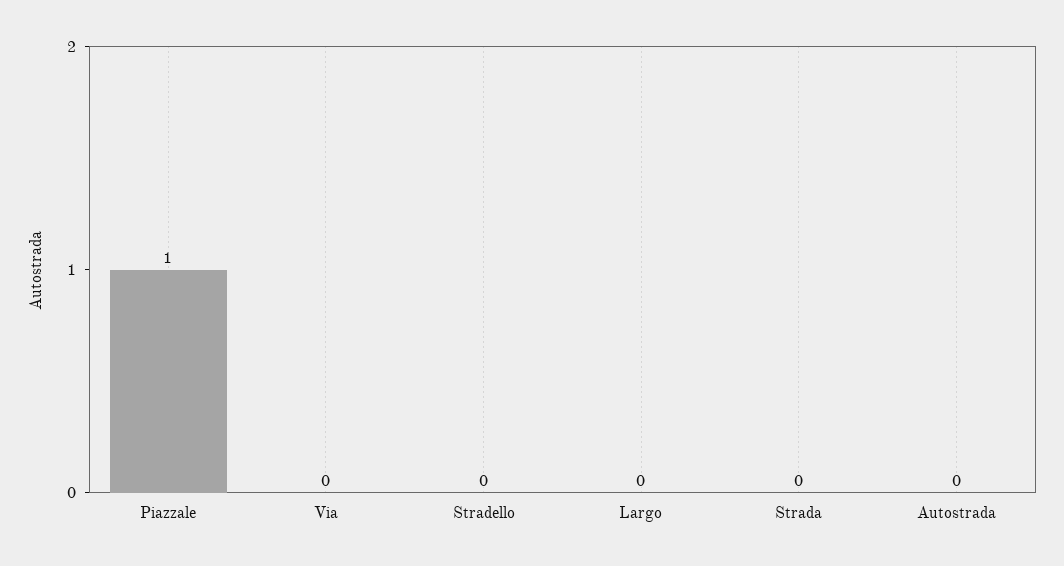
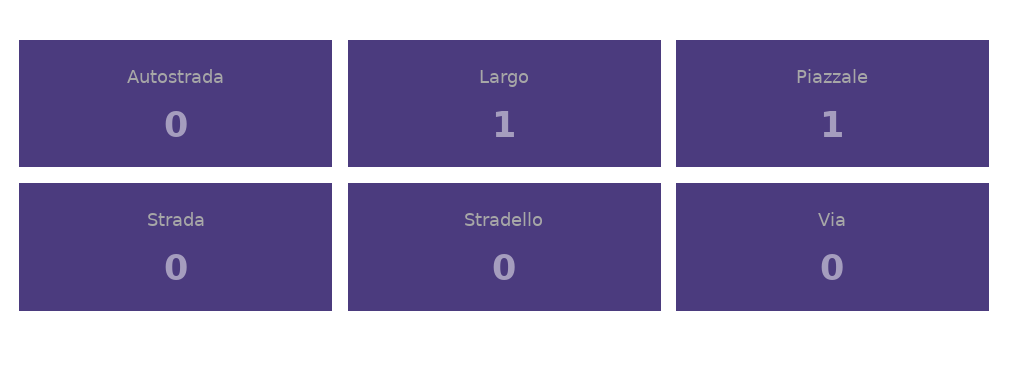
  {
    "Piazzale": 1,
    "Via": 0,
    "Stradello": 0,
-   "Largo": 0,
+   "Largo": 1,
    "Strada": 0,
    "Autostrada": 0
  }

